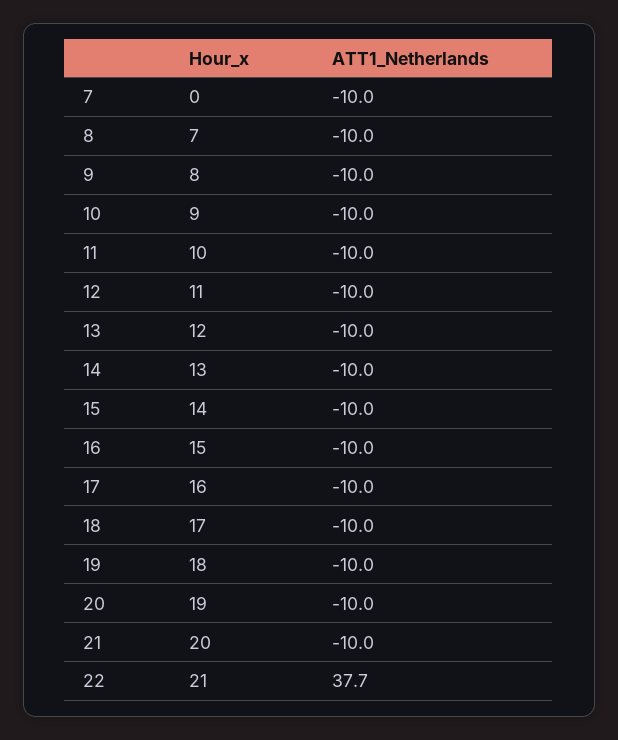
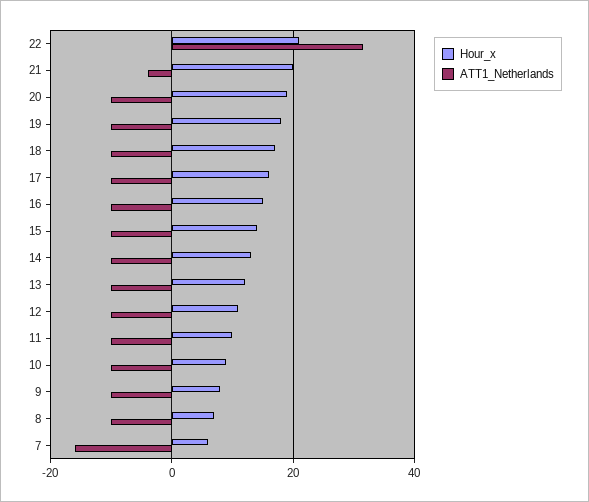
  {
    "Hour_x": {
-     "7": 0,
+     "7": 6,
      "8": 7,
      "9": 8,
      "10": 9,
      "11": 10,
      "12": 11,
      "13": 12,
      "14": 13,
      "15": 14,
      "16": 15,
      "17": 16,
      "18": 17,
      "19": 18,
      "20": 19,
      "21": 20,
      "22": 21
    },
    "ATT1_Netherlands": {
-     "7": -10,
+     "7": -16,
      "8": -10,
      "9": -10,
      "10": -10,
      "11": -10,
      "12": -10,
      "13": -10,
      "14": -10,
      "15": -10,
      "16": -10,
      "17": -10,
      "18": -10,
      "19": -10,
      "20": -10,
-     "21": -10,
+     "21": -4,
-     "22": 37.7
+     "22": 32
    }
  }

